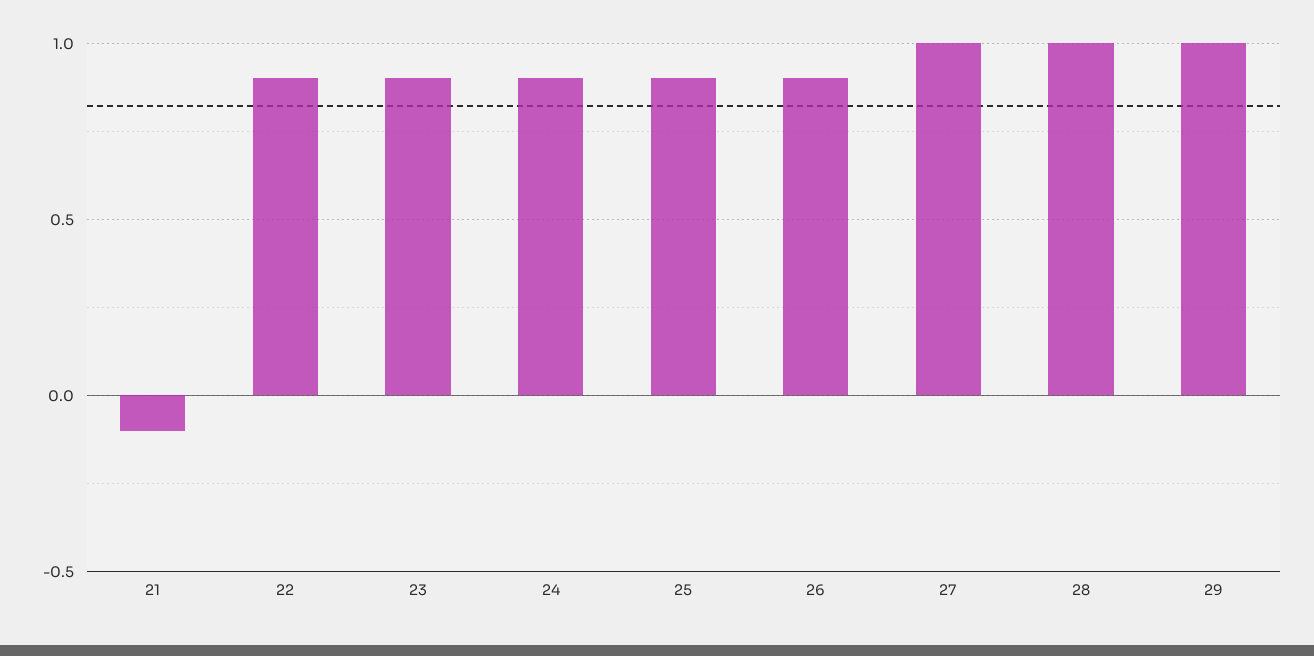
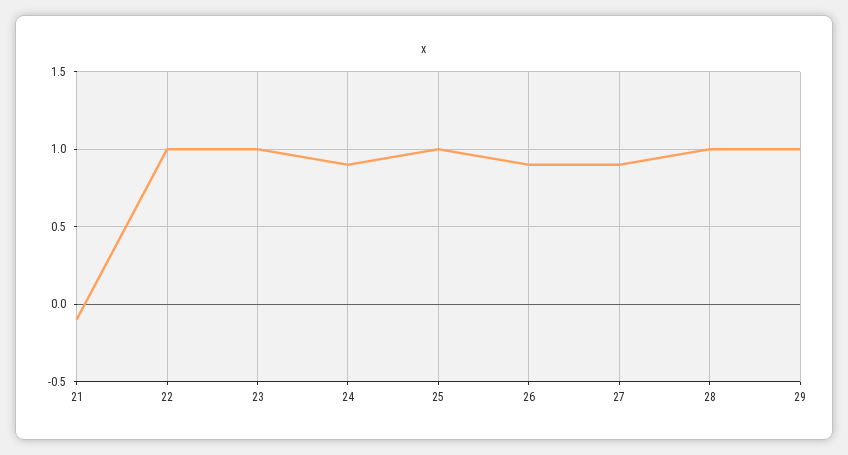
  {
    "21": -0.1,
-   "22": 0.9,
+   "22": 1,
-   "23": 0.9,
+   "23": 1,
    "24": 0.9,
-   "25": 0.9,
+   "25": 1,
    "26": 0.9,
-   "27": 1,
+   "27": 0.9,
    "28": 1,
    "29": 1
  }

